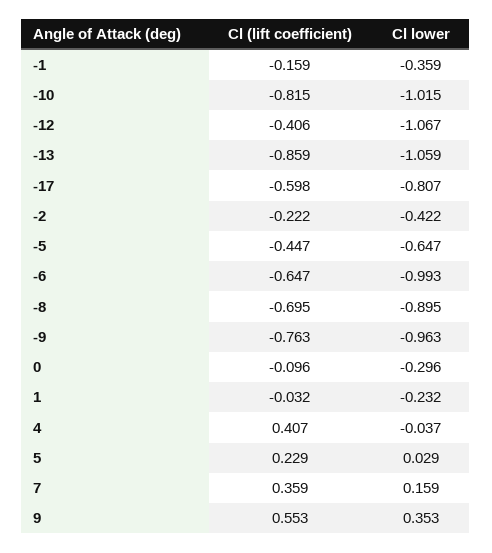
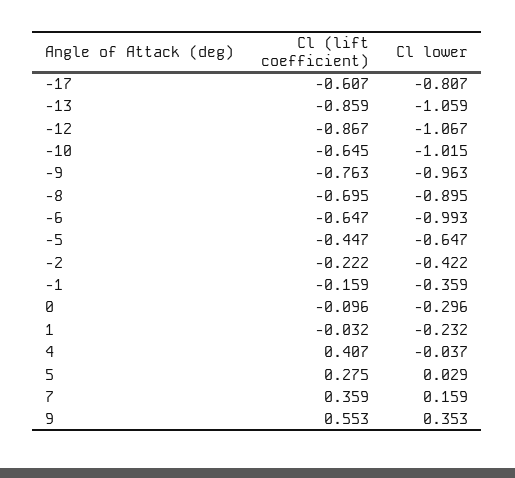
  {
    "Cl (lift coefficient)": {
      "-1": -0.159,
-     "-10": -0.815,
+     "-10": -0.645,
-     "-12": -0.406,
+     "-12": -0.867,
      "-13": -0.859,
-     "-17": -0.598,
+     "-17": -0.607,
      "-2": -0.222,
      "-5": -0.447,
      "-6": -0.647,
      "-8": -0.695,
      "-9": -0.763,
      "0": -0.096,
      "1": -0.032,
      "4": 0.407,
-     "5": 0.229,
+     "5": 0.275,
      "7": 0.359,
      "9": 0.553
    },
    "Cl lower": {
      "-1": -0.359,
      "-10": -1.015,
      "-12": -1.067,
      "-13": -1.059,
      "-17": -0.807,
      "-2": -0.422,
      "-5": -0.647,
      "-6": -0.993,
      "-8": -0.895,
      "-9": -0.963,
      "0": -0.296,
      "1": -0.232,
      "4": -0.037,
      "5": 0.029,
      "7": 0.159,
      "9": 0.353
    }
  }

